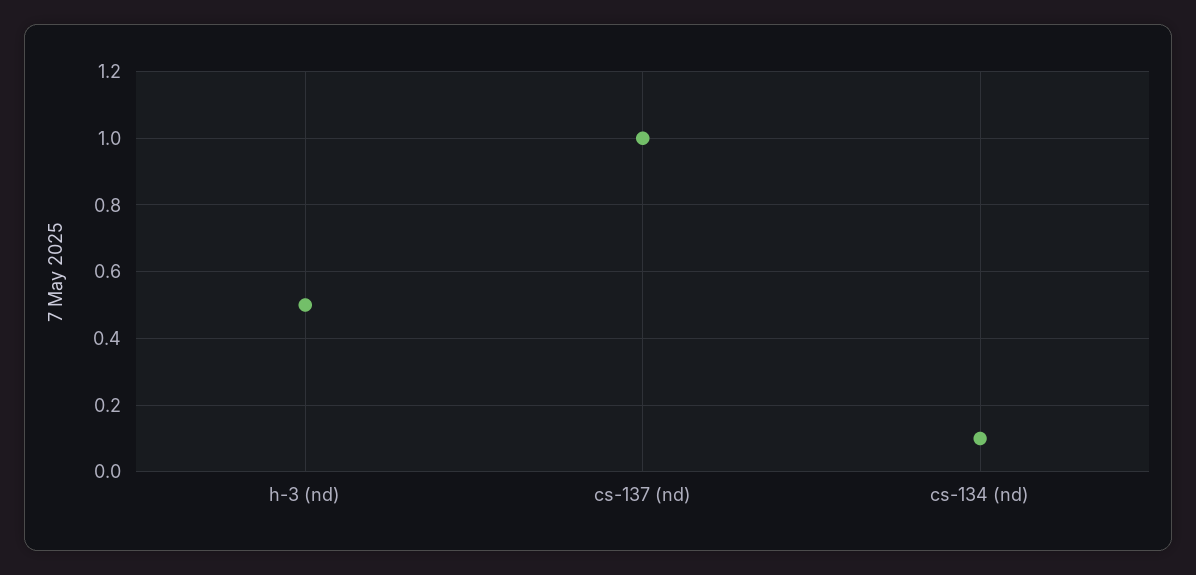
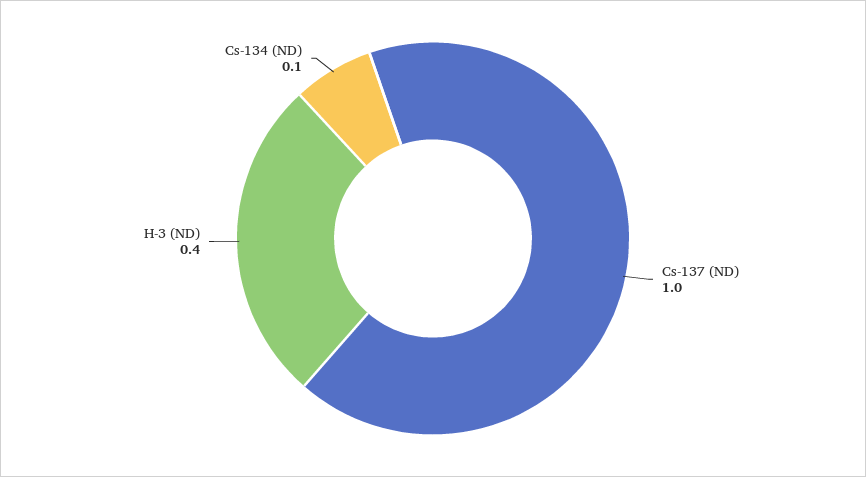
  {
-   "h-3 (nd)": 0.5,
+   "h-3 (nd)": 0.4,
    "cs-137 (nd)": 1,
    "cs-134 (nd)": 0.1
  }

